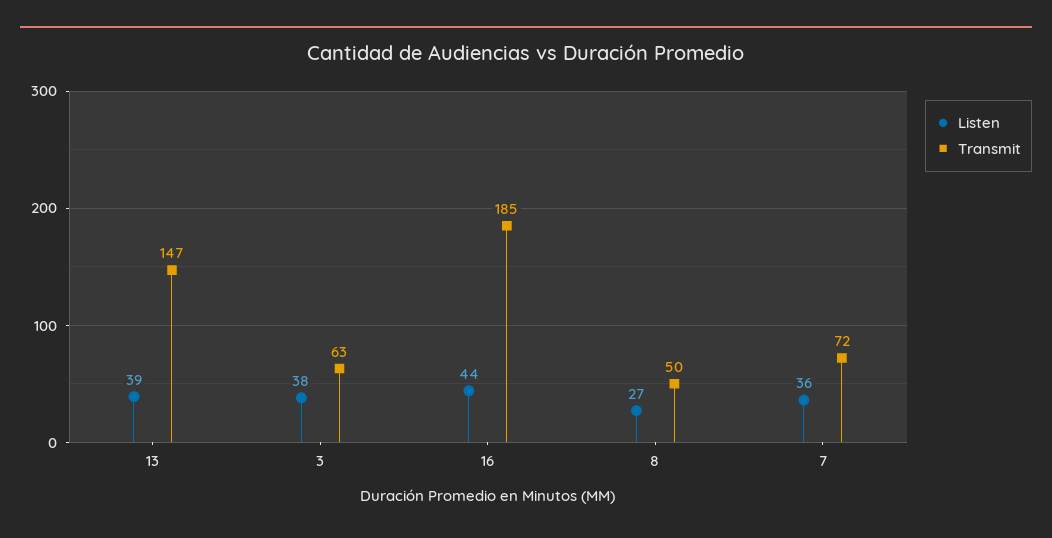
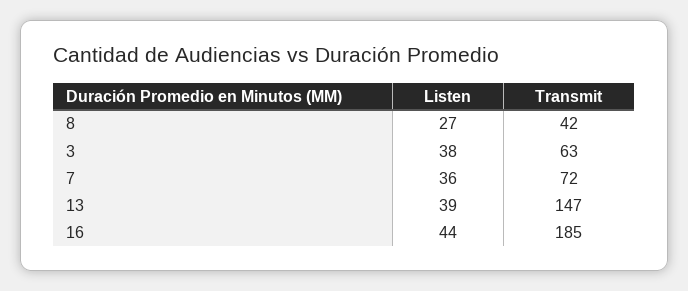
  {
    "Listen": {
      "13": 39,
      "3": 38,
      "16": 44,
      "8": 27,
      "7": 36
    },
    "Transmit": {
      "13": 147,
      "3": 63,
      "16": 185,
-     "8": 50,
+     "8": 42,
      "7": 72
    }
  }

